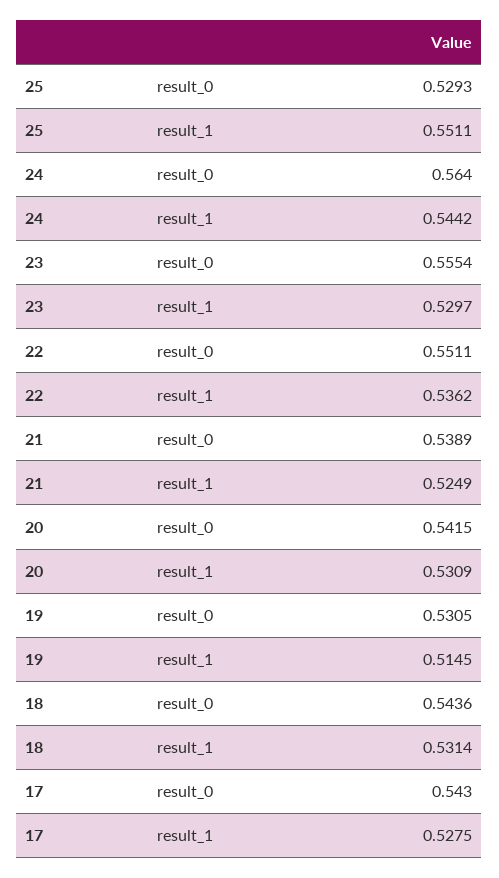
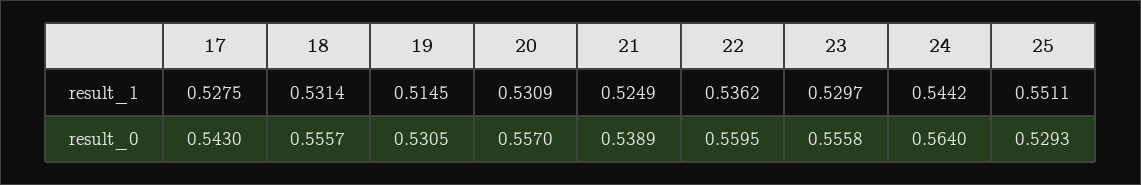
  {
    "25": {
      "result_0": 0.5293,
      "result_1": 0.5511
    },
    "24": {
      "result_0": 0.564,
      "result_1": 0.5442
    },
    "23": {
-     "result_0": 0.5554,
+     "result_0": 0.5558,
      "result_1": 0.5297
    },
    "22": {
-     "result_0": 0.5511,
+     "result_0": 0.5595,
      "result_1": 0.5362
    },
    "21": {
      "result_0": 0.5389,
      "result_1": 0.5249
    },
    "20": {
-     "result_0": 0.5415,
+     "result_0": 0.557,
      "result_1": 0.5309
    },
    "19": {
      "result_0": 0.5305,
      "result_1": 0.5145
    },
    "18": {
-     "result_0": 0.5436,
+     "result_0": 0.5557,
      "result_1": 0.5314
    },
    "17": {
      "result_0": 0.543,
      "result_1": 0.5275
    }
  }

